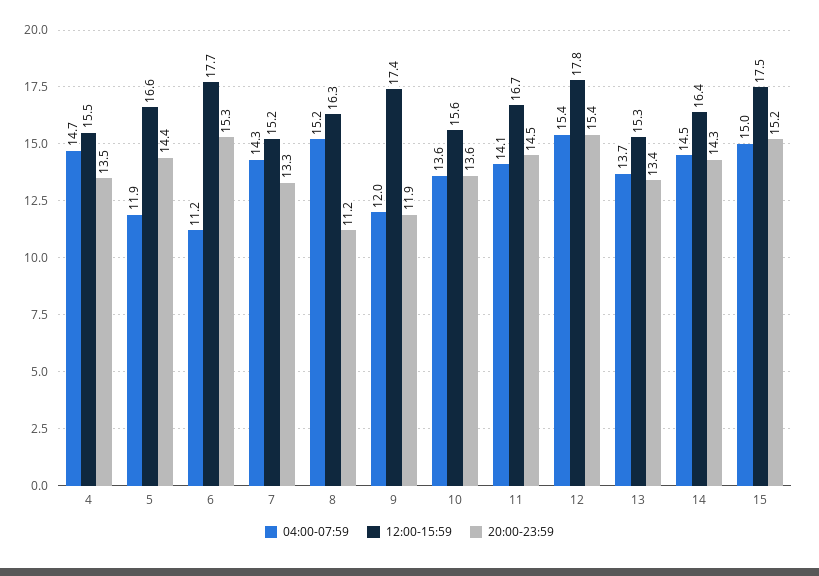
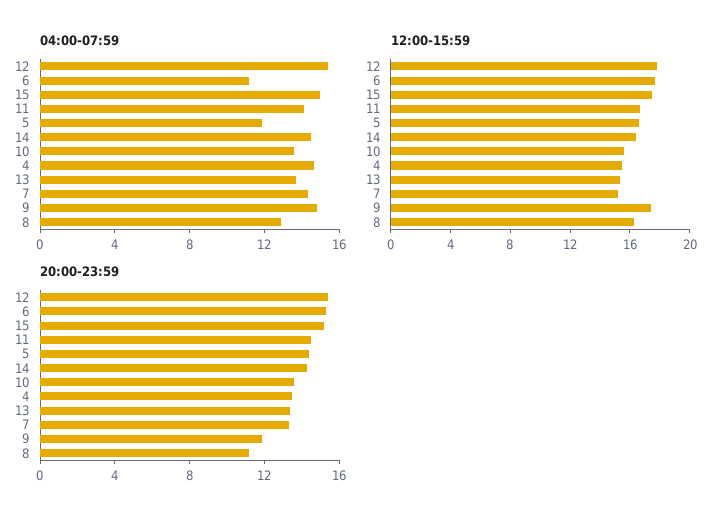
  {
    "04:00-07:59": {
      "4": 14.7,
      "5": 11.9,
      "6": 11.2,
      "7": 14.3,
-     "8": 15.2,
+     "8": 13,
-     "9": 12,
+     "9": 15,
      "10": 13.6,
      "11": 14.1,
      "12": 15.4,
      "13": 13.7,
      "14": 14.5,
      "15": 15
    },
    "12:00-15:59": {
      "4": 15.5,
      "5": 16.6,
      "6": 17.7,
      "7": 15.2,
      "8": 16.3,
      "9": 17.4,
      "10": 15.6,
      "11": 16.7,
      "12": 17.8,
      "13": 15.3,
      "14": 16.4,
      "15": 17.5
    },
    "20:00-23:59": {
      "4": 13.5,
      "5": 14.4,
      "6": 15.3,
      "7": 13.3,
      "8": 11.2,
      "9": 11.9,
      "10": 13.6,
      "11": 14.5,
      "12": 15.4,
      "13": 13.4,
      "14": 14.3,
      "15": 15.2
    }
  }

